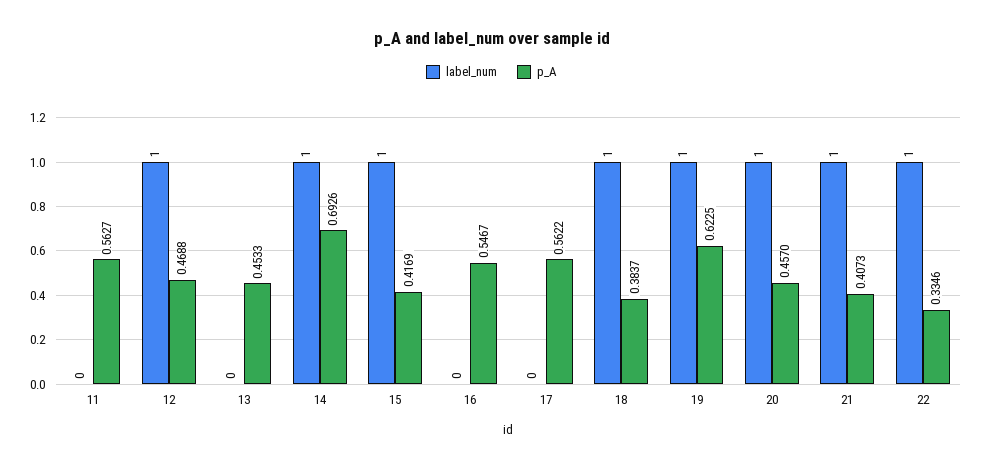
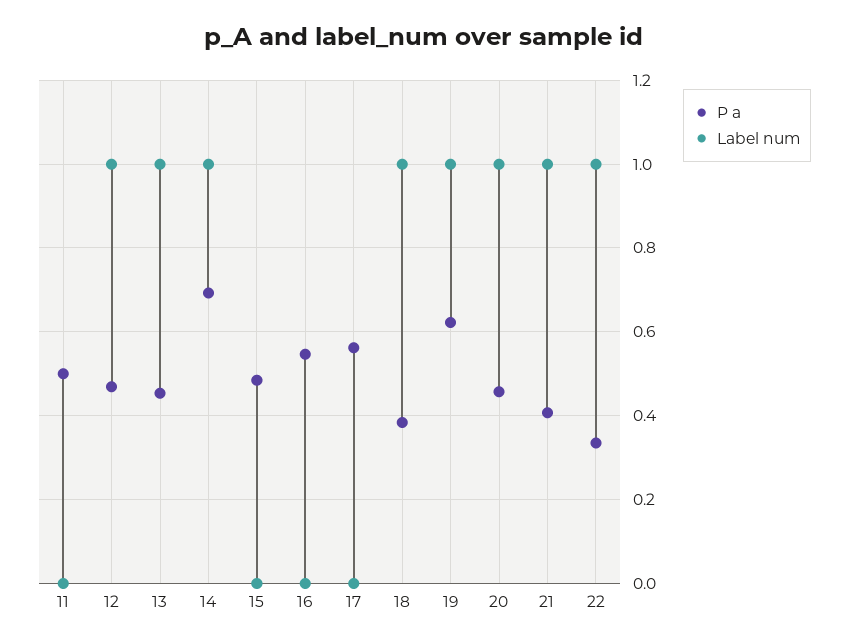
  {
    "label_num": {
      "11": 0,
      "12": 1,
-     "13": 0,
+     "13": 1,
      "14": 1,
-     "15": 1,
+     "15": 0,
      "16": 0,
      "17": 0,
      "18": 1,
      "19": 1,
      "20": 1,
      "21": 1,
      "22": 1
    },
    "p_A": {
-     "11": 0.5627,
+     "11": 0.5,
      "12": 0.4688,
      "13": 0.4533,
      "14": 0.6926,
-     "15": 0.4169,
+     "15": 0.48,
      "16": 0.5467,
      "17": 0.5622,
      "18": 0.3837,
      "19": 0.6225,
      "20": 0.457,
      "21": 0.4073,
      "22": 0.3346
    }
  }

